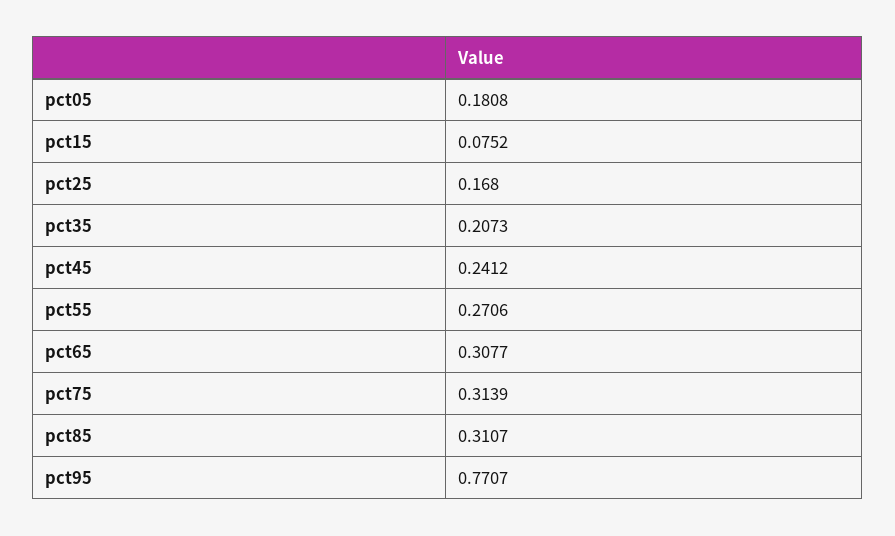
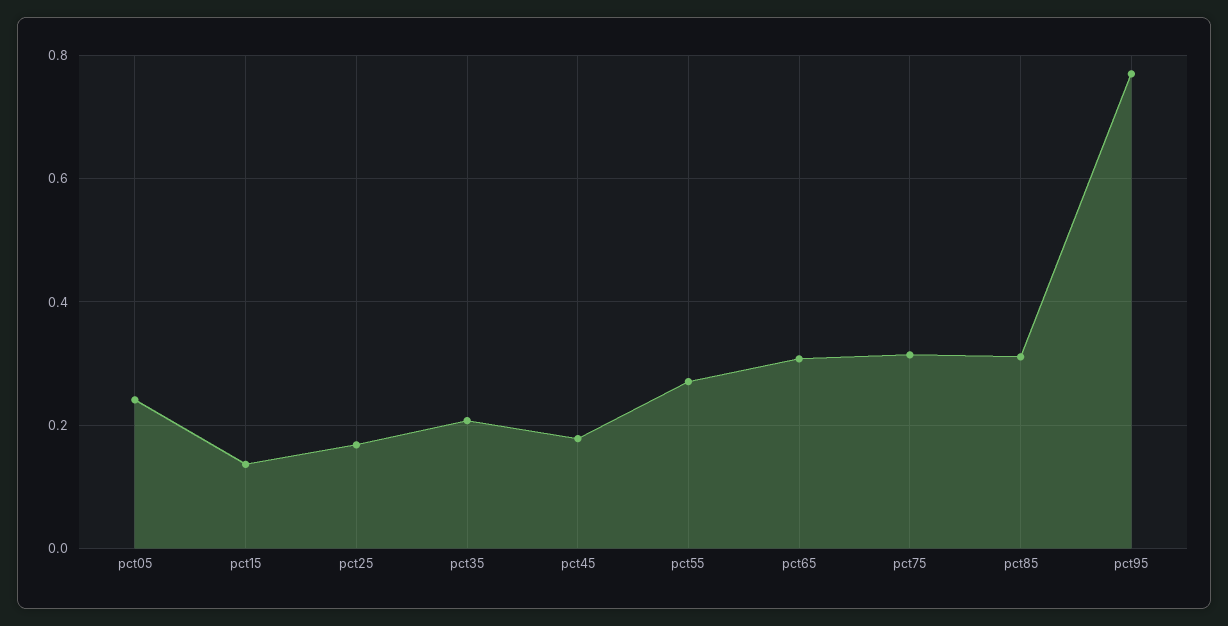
  {
-   "pct05": 0.1808,
+   "pct05": 0.24,
-   "pct15": 0.0752,
+   "pct15": 0.14,
    "pct25": 0.168,
    "pct35": 0.2073,
-   "pct45": 0.2412,
+   "pct45": 0.18,
    "pct55": 0.2706,
    "pct65": 0.3077,
    "pct75": 0.3139,
    "pct85": 0.3107,
    "pct95": 0.7707
  }

